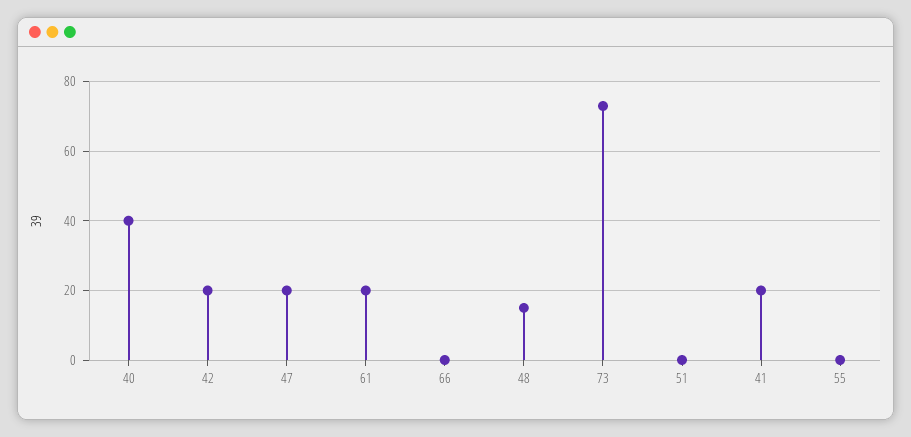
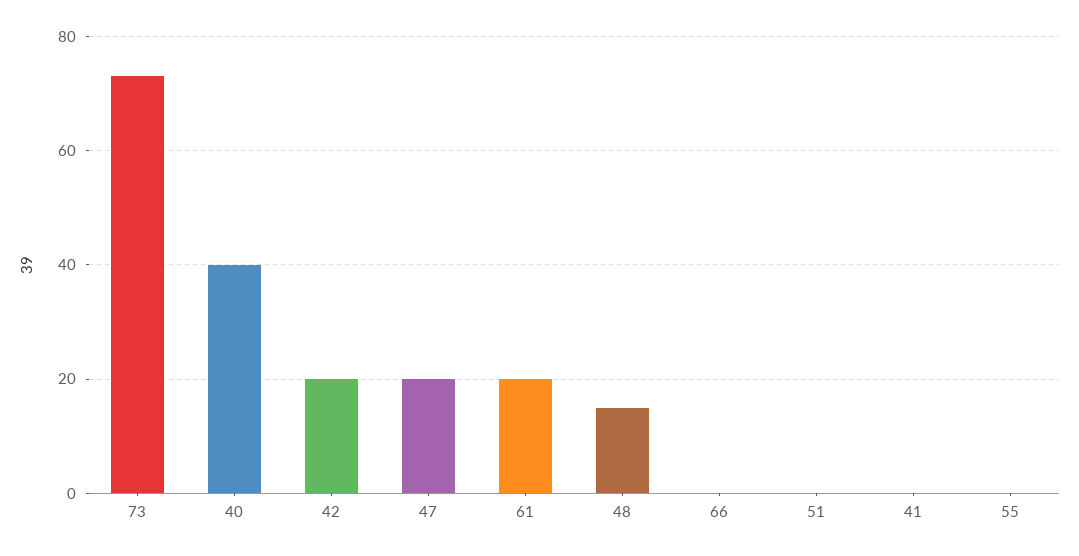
  {
    "40": 40,
    "42": 20,
    "47": 20,
    "61": 20,
    "66": 0,
    "48": 15,
    "73": 75,
    "51": 0,
-   "41": 20,
+   "41": 0,
    "55": 0
  }

